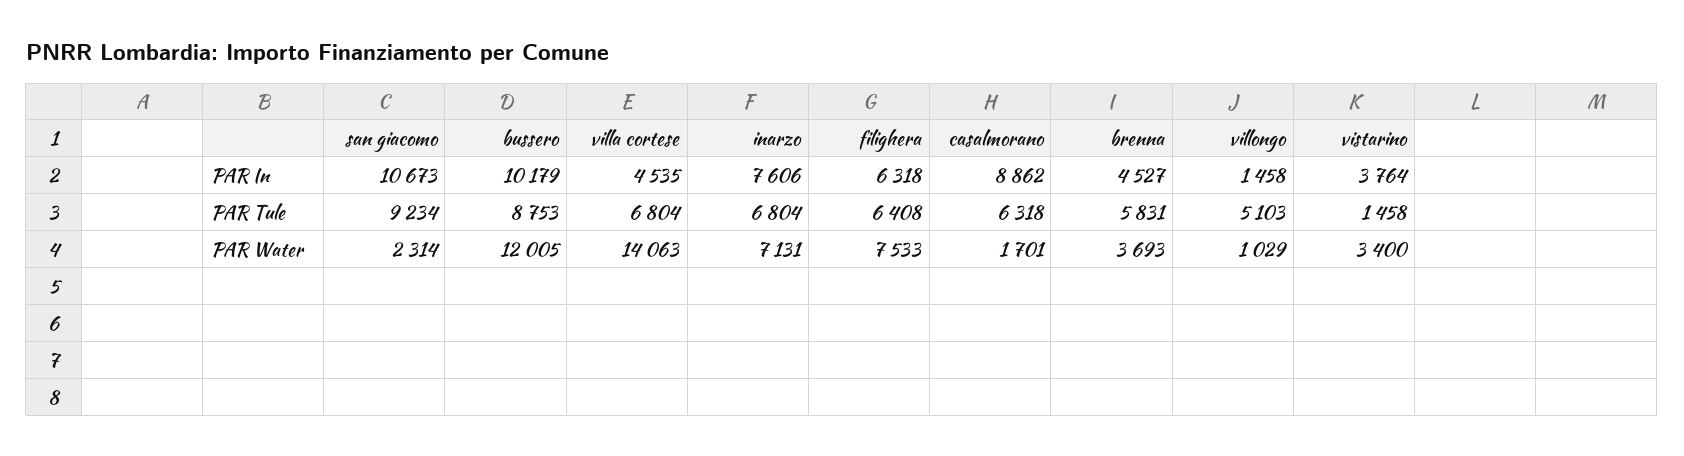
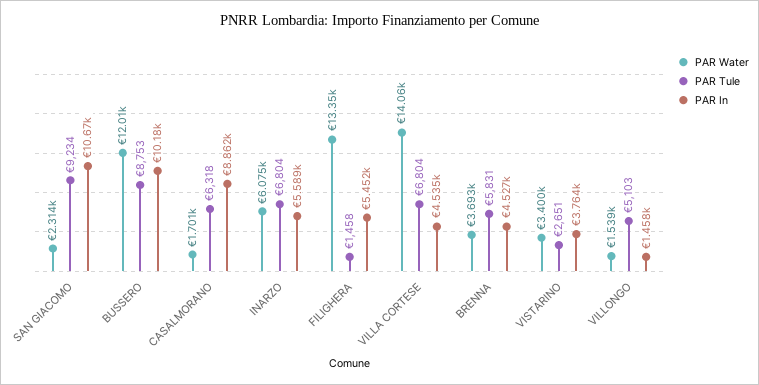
  {
    "PAR In": {
      "san giacomo": 10673,
      "bussero": 10179,
      "villa cortese": 4535,
-     "inarzo": 7606,
+     "inarzo": 5589,
-     "filighera": 6318,
+     "filighera": 5452,
      "casalmorano": 8862,
      "brenna": 4527,
      "villongo": 1458,
      "vistarino": 3764
    },
    "PAR Tule": {
      "san giacomo": 9234,
      "bussero": 8753,
      "villa cortese": 6804,
      "inarzo": 6804,
-     "filighera": 6408,
+     "filighera": 1458,
      "casalmorano": 6318,
      "brenna": 5831,
      "villongo": 5103,
-     "vistarino": 1458
+     "vistarino": 2651
    },
    "PAR Water": {
      "san giacomo": 2314,
      "bussero": 12005,
      "villa cortese": 14063,
-     "inarzo": 7131,
+     "inarzo": 6075,
-     "filighera": 7533,
+     "filighera": 13350,
      "casalmorano": 1701,
      "brenna": 3693,
-     "villongo": 1029,
+     "villongo": 1539,
      "vistarino": 3400
    }
  }

